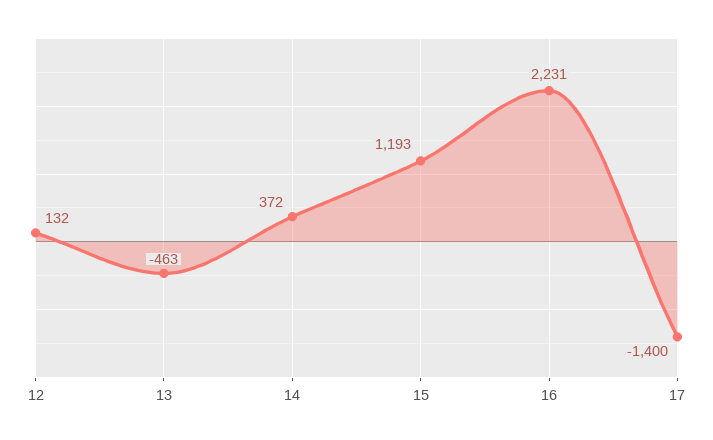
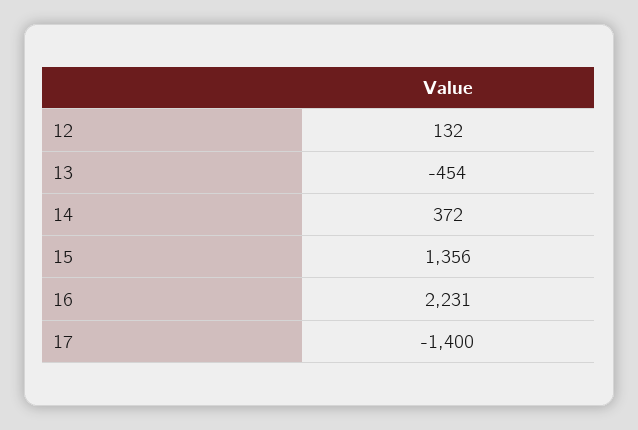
  {
    "12": 132,
-   "13": -463,
+   "13": -454,
    "14": 372,
-   "15": 1193,
+   "15": 1356,
    "16": 2231,
    "17": -1400
  }

